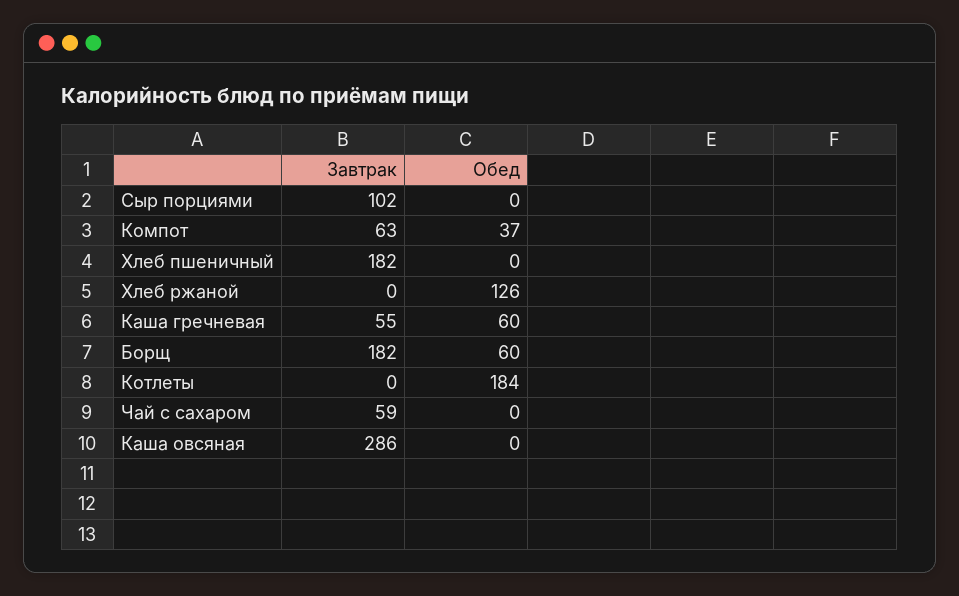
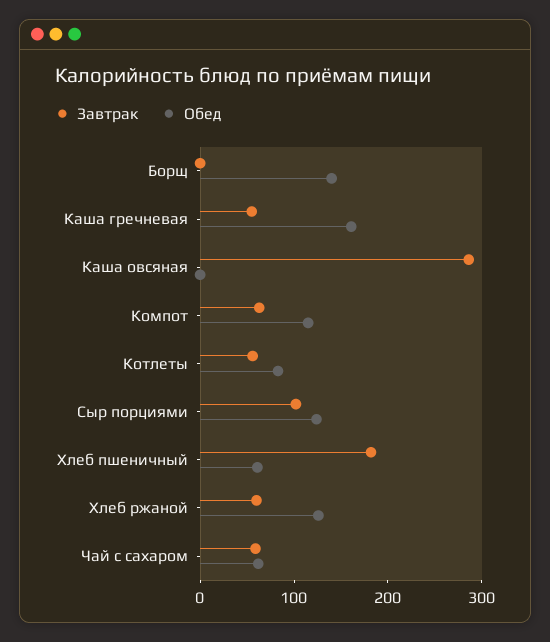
  {
    "Завтрак": {
      "Сыр порциями": 102,
      "Компот": 63,
      "Хлеб пшеничный": 182,
-     "Хлеб ржаной": 0,
+     "Хлеб ржаной": 60,
      "Каша гречневая": 55,
-     "Борщ": 182,
+     "Борщ": 0,
-     "Котлеты": 0,
+     "Котлеты": 60,
      "Чай с сахаром": 59,
      "Каша овсяная": 286
    },
    "Обед": {
-     "Сыр порциями": 0,
+     "Сыр порциями": 120,
-     "Компот": 37,
+     "Компот": 120,
-     "Хлеб пшеничный": 0,
+     "Хлеб пшеничный": 60,
      "Хлеб ржаной": 126,
-     "Каша гречневая": 60,
+     "Каша гречневая": 160,
-     "Борщ": 60,
+     "Борщ": 140,
-     "Котлеты": 184,
+     "Котлеты": 80,
-     "Чай с сахаром": 0,
+     "Чай с сахаром": 60,
      "Каша овсяная": 0
    }
  }

